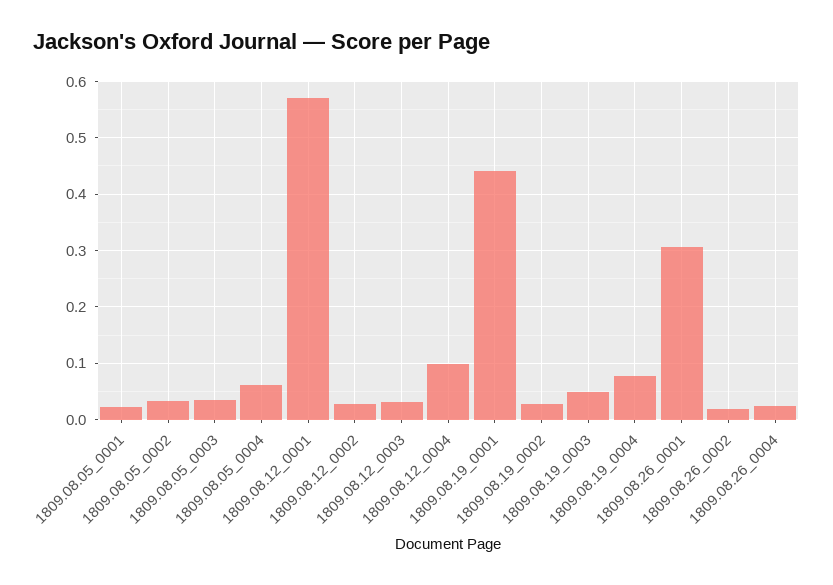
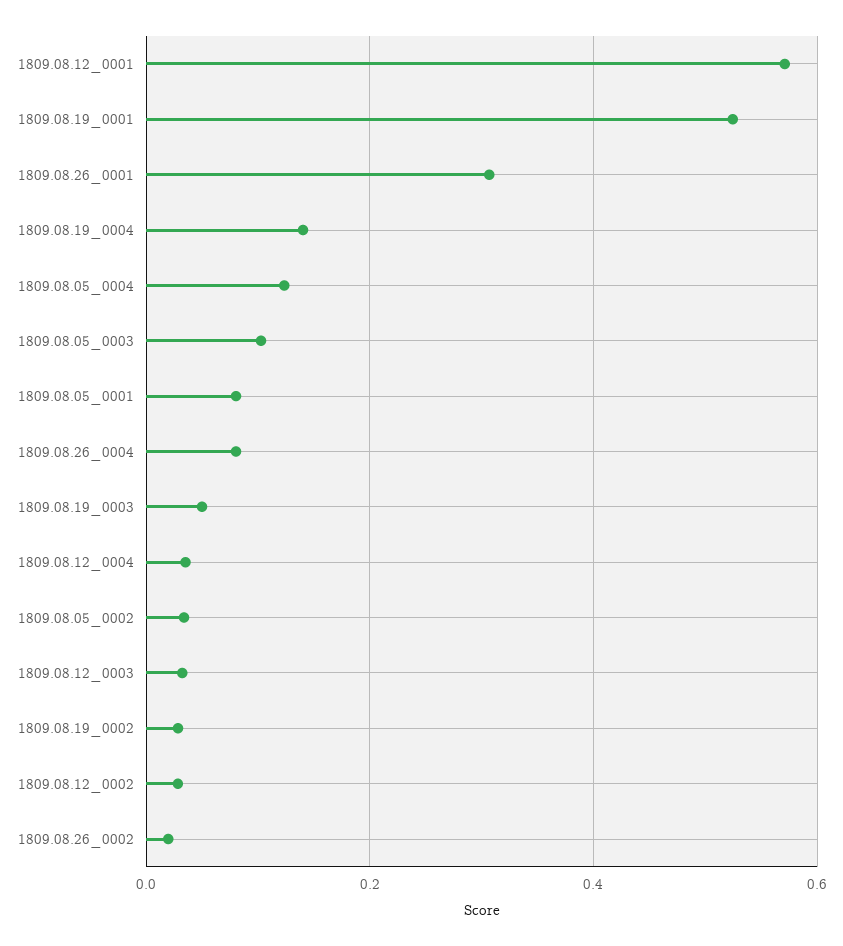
  {
-   "1809.08.05_0001": 0.02,
+   "1809.08.05_0001": 0.08,
    "1809.08.05_0002": 0.04,
-   "1809.08.05_0003": 0.04,
+   "1809.08.05_0003": 0.1,
-   "1809.08.05_0004": 0.06,
+   "1809.08.05_0004": 0.12,
    "1809.08.12_0001": 0.58,
    "1809.08.12_0002": 0.02,
    "1809.08.12_0003": 0.04,
-   "1809.08.12_0004": 0.1,
+   "1809.08.12_0004": 0.04,
-   "1809.08.19_0001": 0.44,
+   "1809.08.19_0001": 0.52,
    "1809.08.19_0002": 0.02,
    "1809.08.19_0003": 0.04,
-   "1809.08.19_0004": 0.08,
+   "1809.08.19_0004": 0.14,
    "1809.08.26_0001": 0.3,
    "1809.08.26_0002": 0.02,
-   "1809.08.26_0004": 0.02
+   "1809.08.26_0004": 0.08
  }

